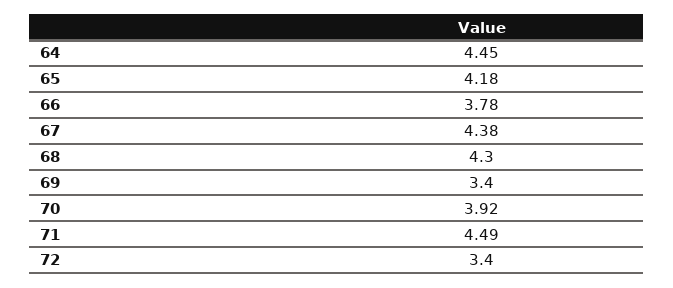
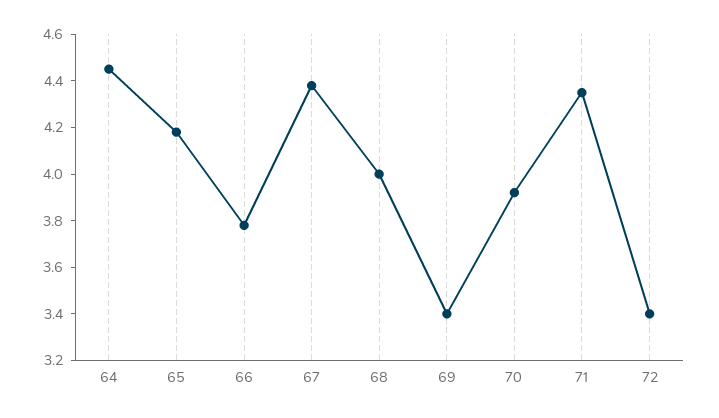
  {
    "64": 4.45,
    "65": 4.18,
    "66": 3.78,
    "67": 4.38,
-   "68": 4.3,
+   "68": 4,
    "69": 3.4,
    "70": 3.92,
-   "71": 4.49,
+   "71": 4.35,
    "72": 3.4
  }

